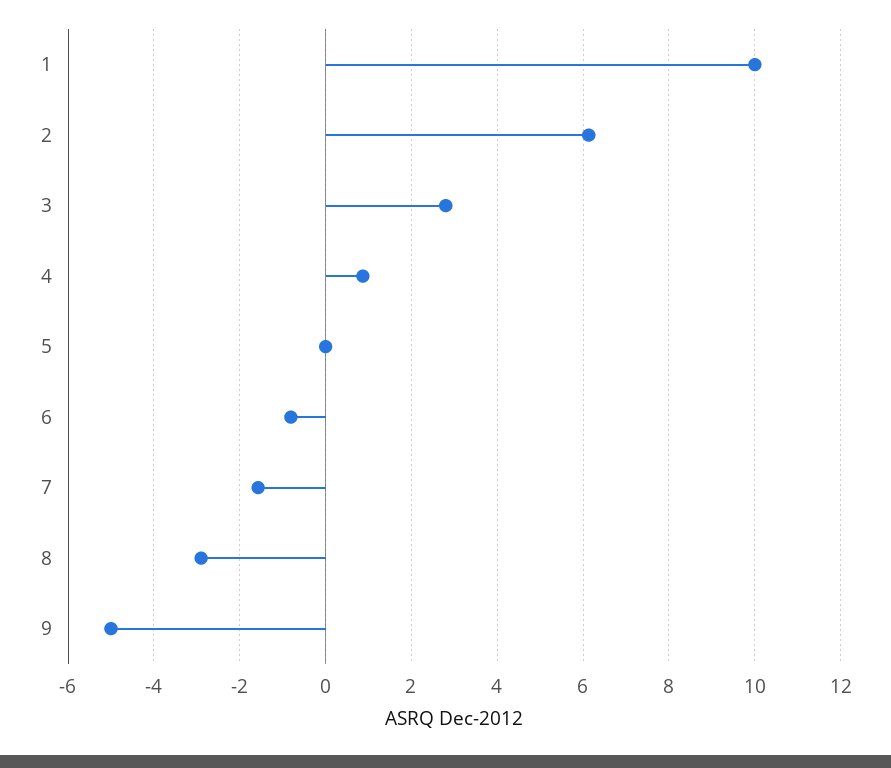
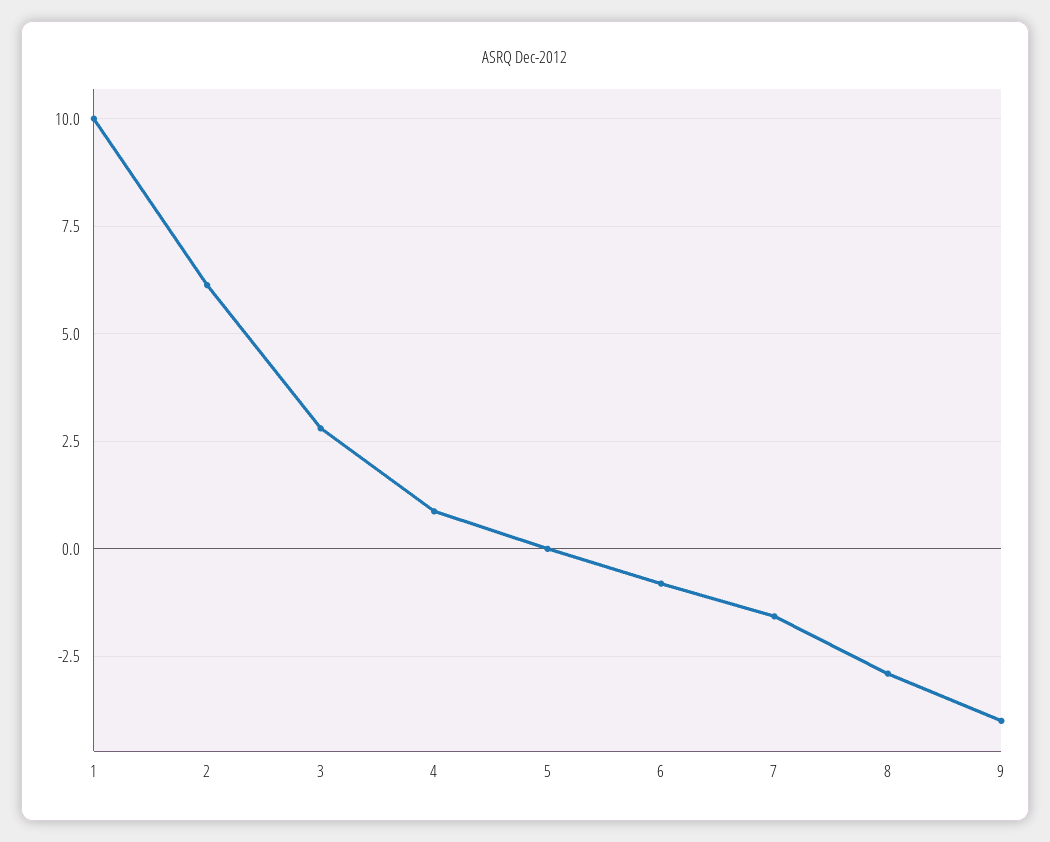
  {
    "1": 10,
    "2": 6.2,
    "3": 2.8,
    "4": 0.8,
    "5": 0,
    "6": -0.8,
    "7": -1.6,
    "8": -3,
-   "9": -5
+   "9": -4
  }

